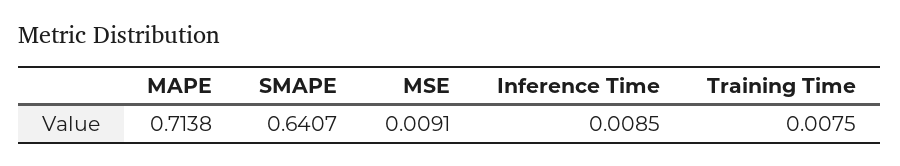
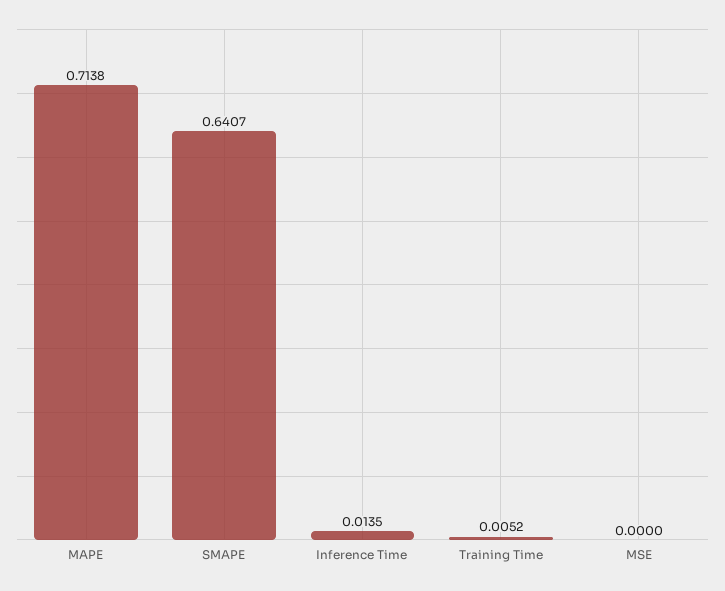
  {
    "MAPE": 0.7138,
    "SMAPE": 0.6407,
-   "MSE": 0.0091,
+   "MSE": 0,
-   "Inference Time": 0.0085,
+   "Inference Time": 0.0135,
-   "Training Time": 0.0075
+   "Training Time": 0.0052
  }

